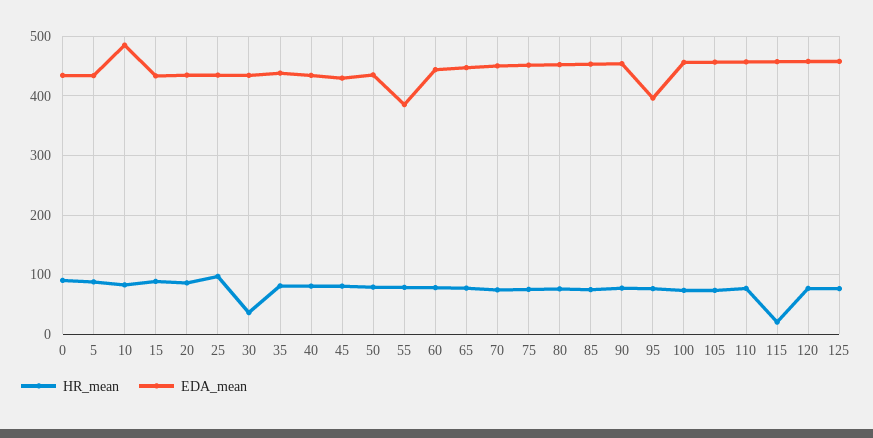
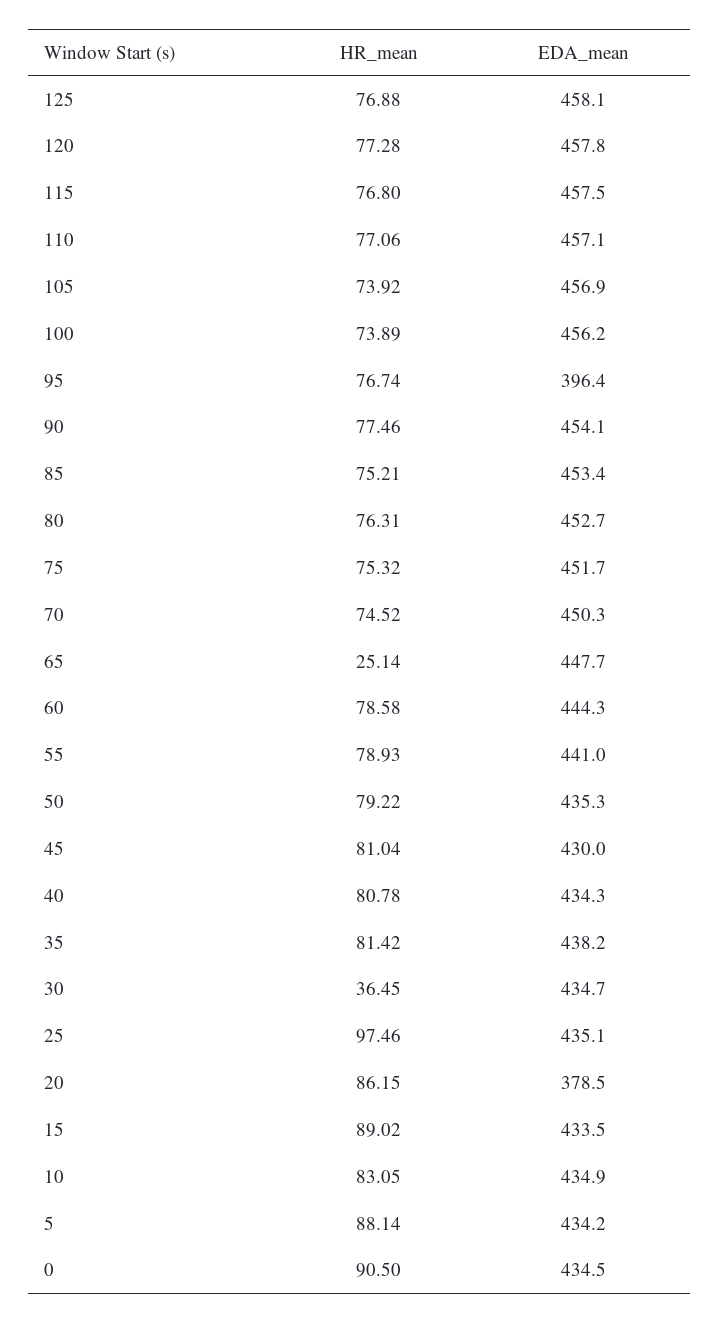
  {
    "HR_mean": {
      "0": 90.5,
      "5": 88.14,
      "10": 83.05,
      "15": 89.02,
      "20": 86.15,
      "25": 97.46,
      "30": 36.45,
      "35": 81.42,
      "40": 80.78,
      "45": 81.04,
      "50": 79.22,
      "55": 78.93,
      "60": 78.58,
-     "65": 80,
+     "65": 25.14,
      "70": 74.52,
      "75": 75.32,
      "80": 76.31,
      "85": 75.21,
      "90": 77.46,
      "95": 76.74,
      "100": 73.89,
      "105": 73.92,
      "110": 77.06,
-     "115": 20,
+     "115": 76.8,
      "120": 77.28,
      "125": 76.88
    },
    "EDA_mean": {
      "0": 434.5,
      "5": 434.2,
-     "10": 480,
+     "10": 434.9,
      "15": 433.5,
-     "20": 440,
+     "20": 378.5,
      "25": 435.1,
      "30": 434.7,
      "35": 438.2,
      "40": 434.3,
      "45": 430,
      "50": 435.3,
-     "55": 380,
+     "55": 441,
      "60": 444.3,
      "65": 447.7,
      "70": 450.3,
      "75": 451.7,
      "80": 452.7,
      "85": 453.4,
      "90": 454.1,
      "95": 396.4,
      "100": 456.2,
      "105": 456.9,
      "110": 457.1,
      "115": 457.5,
      "120": 457.8,
      "125": 458.1
    }
  }

